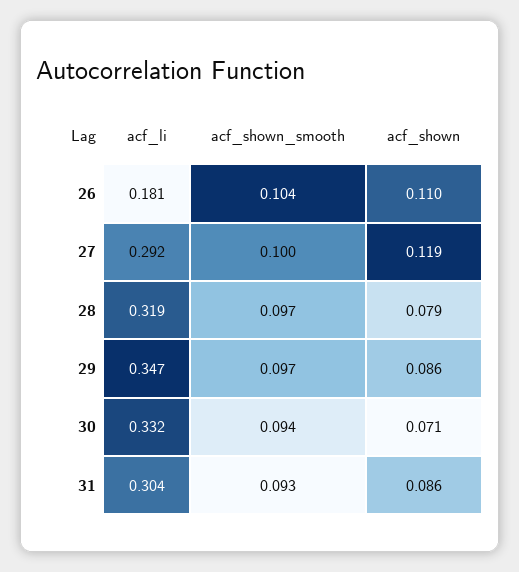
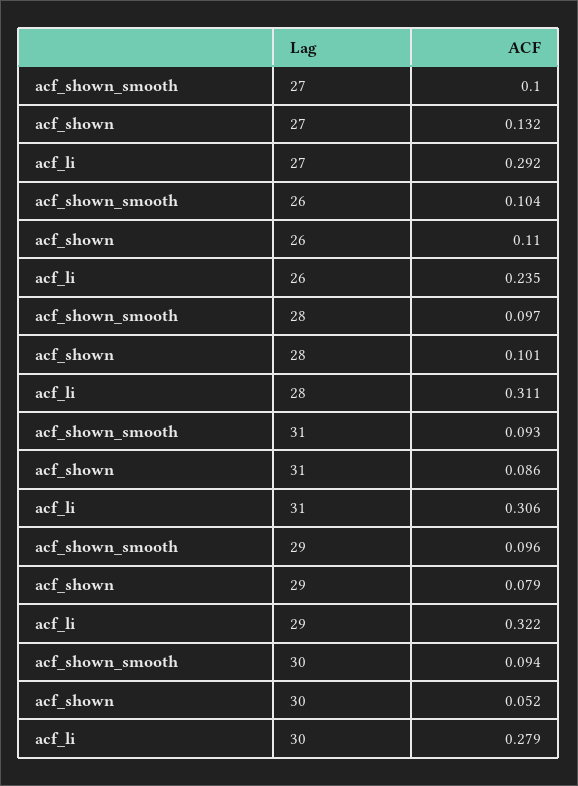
  {
    "acf_li": {
-     "26": 0.181,
+     "26": 0.235,
      "27": 0.292,
-     "28": 0.319,
+     "28": 0.311,
-     "29": 0.347,
+     "29": 0.322,
-     "30": 0.332,
+     "30": 0.279,
-     "31": 0.304
+     "31": 0.306
    },
    "acf_shown_smooth": {
      "26": 0.104,
      "27": 0.1,
      "28": 0.097,
-     "29": 0.097,
+     "29": 0.096,
      "30": 0.094,
      "31": 0.093
    },
    "acf_shown": {
      "26": 0.11,
-     "27": 0.119,
+     "27": 0.132,
-     "28": 0.079,
+     "28": 0.101,
-     "29": 0.086,
+     "29": 0.079,
-     "30": 0.071,
+     "30": 0.052,
      "31": 0.086
    }
  }

